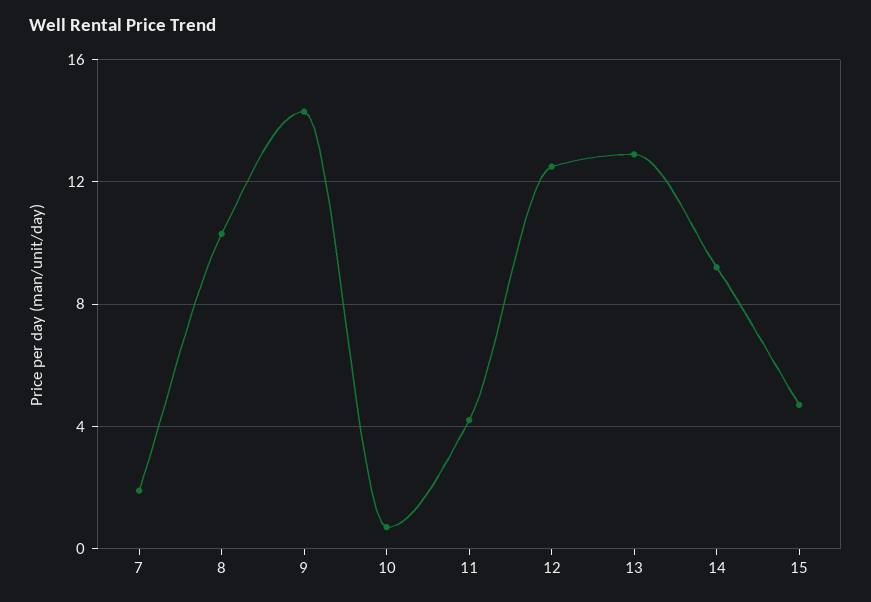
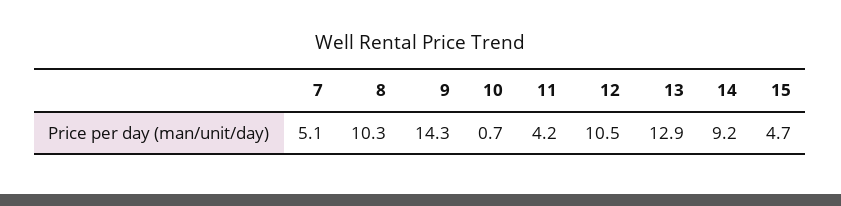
  {
-   "7": 2,
+   "7": 5.1,
    "8": 10.3,
    "9": 14.3,
    "10": 0.7,
    "11": 4.2,
-   "12": 12.5,
+   "12": 10.5,
    "13": 12.9,
    "14": 9.2,
    "15": 4.7
  }

